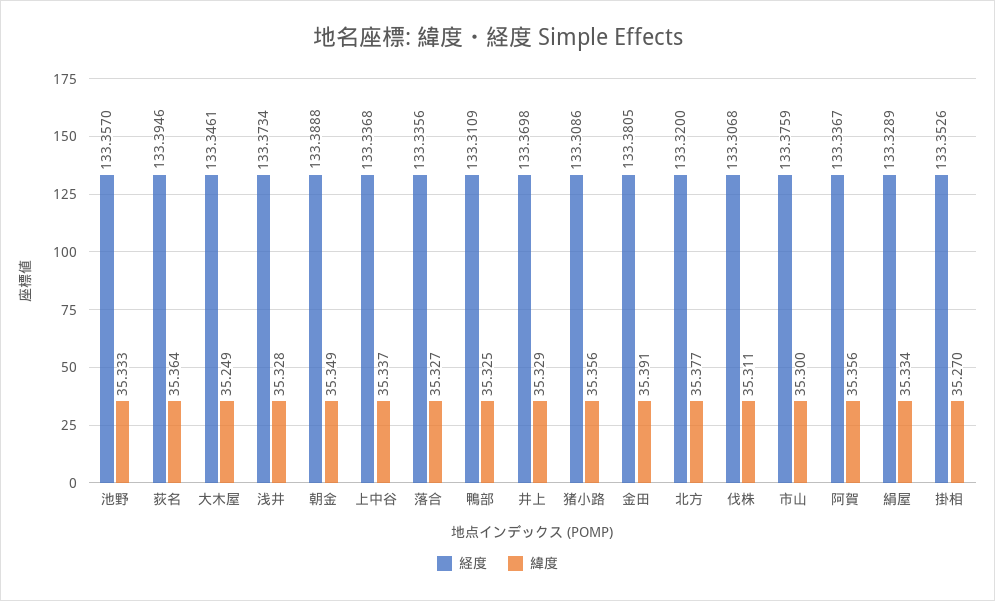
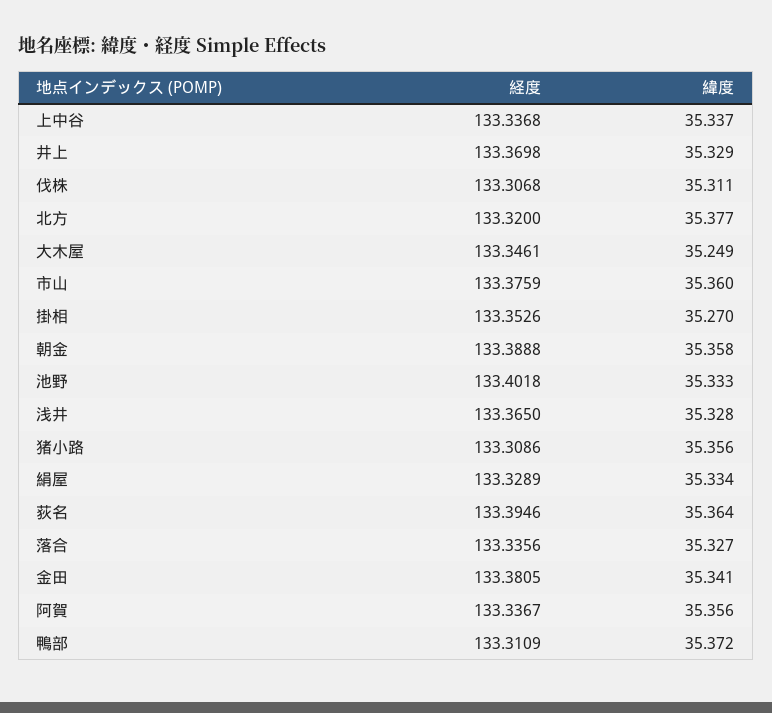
  {
    "経度": {
-     "池野": 133.357,
+     "池野": 133.4018,
      "荻名": 133.3946,
      "大木屋": 133.3461,
-     "浅井": 133.3734,
+     "浅井": 133.365,
      "朝金": 133.3888,
      "上中谷": 133.3368,
      "落合": 133.3356,
      "鴨部": 133.3109,
      "井上": 133.3698,
      "猪小路": 133.3086,
      "金田": 133.3805,
      "北方": 133.32,
      "伐株": 133.3068,
      "市山": 133.3759,
      "阿賀": 133.3367,
      "絹屋": 133.3289,
      "掛相": 133.3526
    },
    "緯度": {
      "池野": 35.333,
      "荻名": 35.364,
      "大木屋": 35.249,
      "浅井": 35.328,
-     "朝金": 35.349,
+     "朝金": 35.358,
      "上中谷": 35.337,
      "落合": 35.327,
-     "鴨部": 35.325,
+     "鴨部": 35.372,
      "井上": 35.329,
      "猪小路": 35.356,
-     "金田": 35.391,
+     "金田": 35.341,
      "北方": 35.377,
      "伐株": 35.311,
-     "市山": 35.3,
+     "市山": 35.36,
      "阿賀": 35.356,
      "絹屋": 35.334,
      "掛相": 35.27
    }
  }

